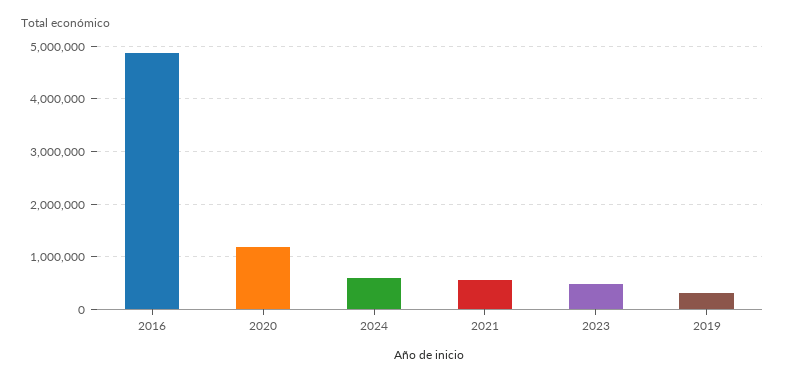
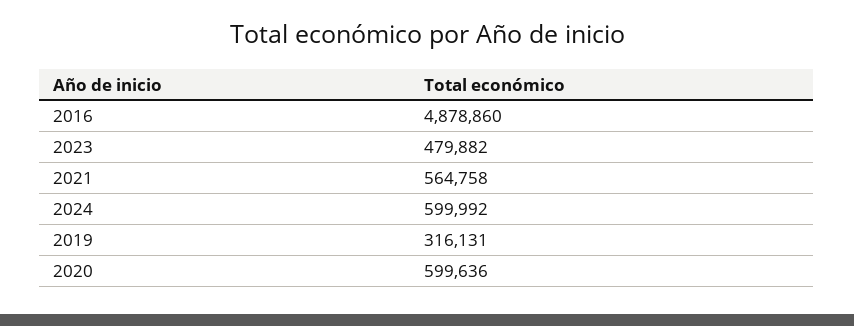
  {
    "2016": 4878860,
-   "2020": 1200000,
+   "2020": 599636,
    "2024": 599992,
    "2021": 564758,
    "2023": 479882,
    "2019": 316131
  }

